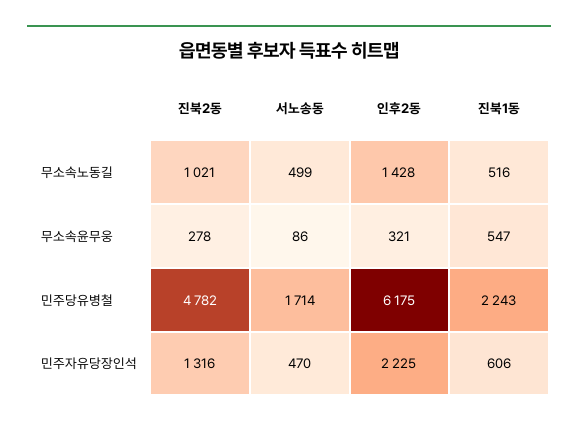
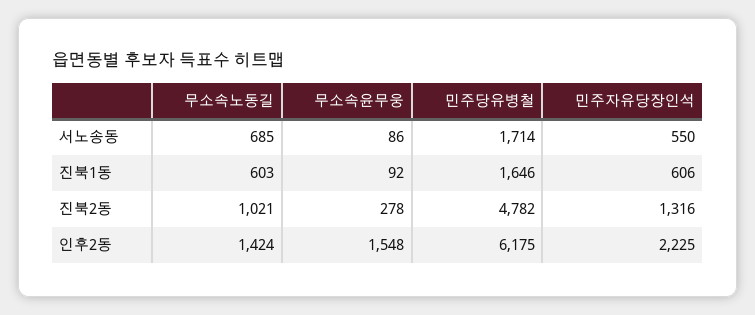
  {
    "진북2동": {
      "무소속노동길": 1021,
      "무소속윤무웅": 278,
      "민주당유병철": 4782,
      "민주자유당장인석": 1316
    },
    "서노송동": {
-     "무소속노동길": 499,
+     "무소속노동길": 685,
      "무소속윤무웅": 86,
      "민주당유병철": 1714,
-     "민주자유당장인석": 470
+     "민주자유당장인석": 550
    },
    "인후2동": {
-     "무소속노동길": 1428,
+     "무소속노동길": 1424,
-     "무소속윤무웅": 321,
+     "무소속윤무웅": 1548,
      "민주당유병철": 6175,
      "민주자유당장인석": 2225
    },
    "진북1동": {
-     "무소속노동길": 516,
+     "무소속노동길": 603,
-     "무소속윤무웅": 547,
+     "무소속윤무웅": 92,
-     "민주당유병철": 2243,
+     "민주당유병철": 1646,
      "민주자유당장인석": 606
    }
  }

